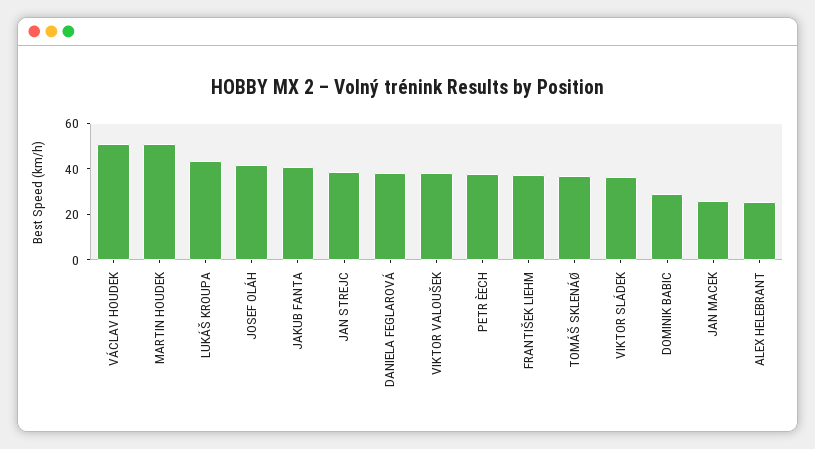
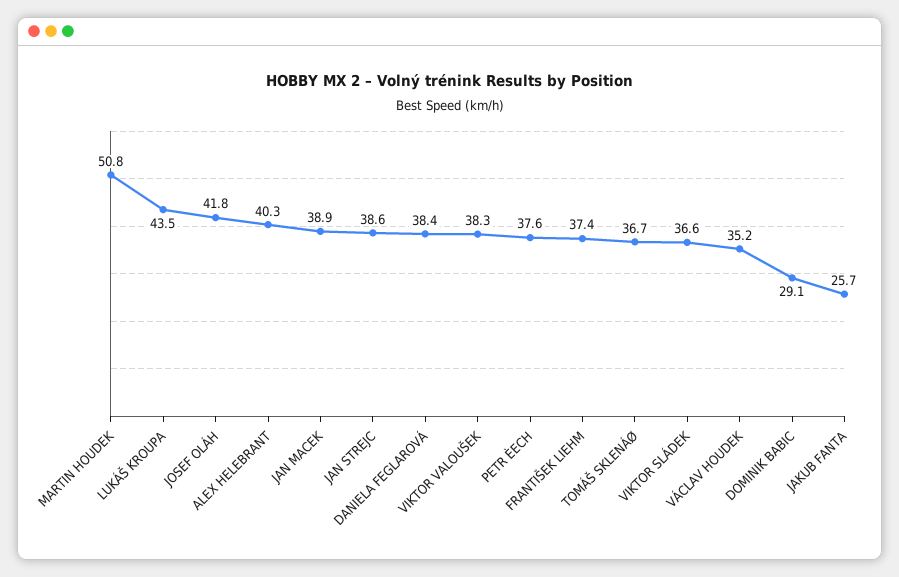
  {
-   "VÁCLAV HOUDEK": 50,
+   "VÁCLAV HOUDEK": 35.2,
    "MARTIN HOUDEK": 50.8,
    "LUKÁŠ KROUPA": 43.5,
    "JOSEF OLÁH": 41.8,
-   "JAKUB FANTA": 40,
+   "JAKUB FANTA": 25.7,
    "JAN STREJC": 38.6,
    "DANIELA FEGLAROVÁ": 38.4,
    "VIKTOR VALOUŠEK": 38.3,
    "PETR ÈECH": 37.6,
    "FRANTIŠEK LIEHM": 37.4,
    "TOMÁŠ SKLENÁØ": 36.7,
    "VIKTOR SLÁDEK": 36.6,
    "DOMINIK BABIC": 29.1,
-   "JAN MACEK": 25,
+   "JAN MACEK": 38.9,
-   "ALEX HELEBRANT": 25
+   "ALEX HELEBRANT": 40.3
  }

